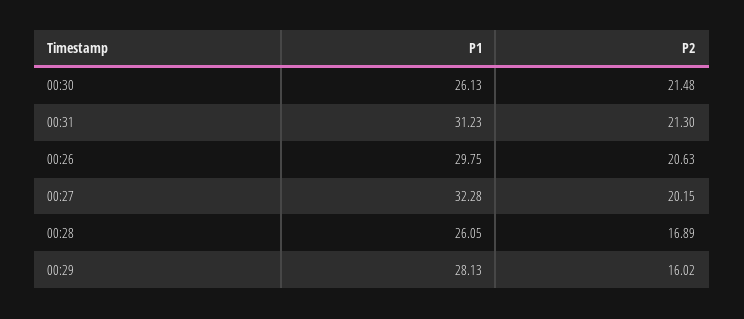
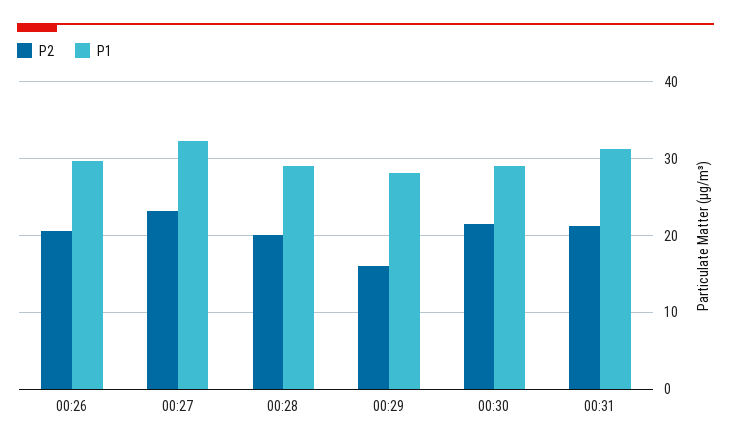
  {
    "P1": {
-     "00:30": 26.13,
+     "00:30": 29,
      "00:31": 31.23,
      "00:26": 29.75,
      "00:27": 32.28,
-     "00:28": 26.05,
+     "00:28": 29,
      "00:29": 28.13
    },
    "P2": {
      "00:30": 21.48,
      "00:31": 21.3,
      "00:26": 20.63,
-     "00:27": 20.15,
+     "00:27": 23,
-     "00:28": 16.89,
+     "00:28": 20,
      "00:29": 16.02
    }
  }

